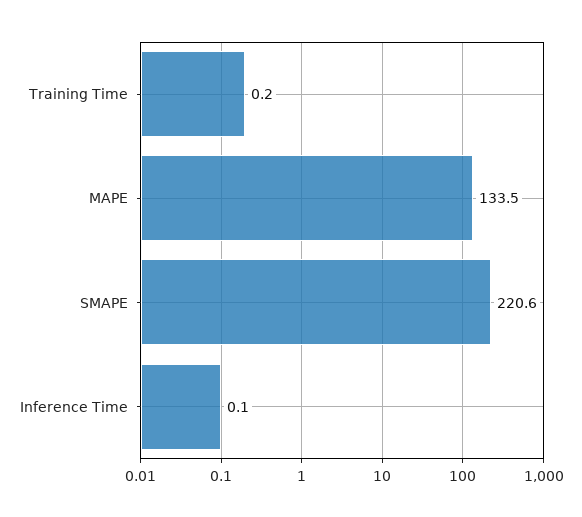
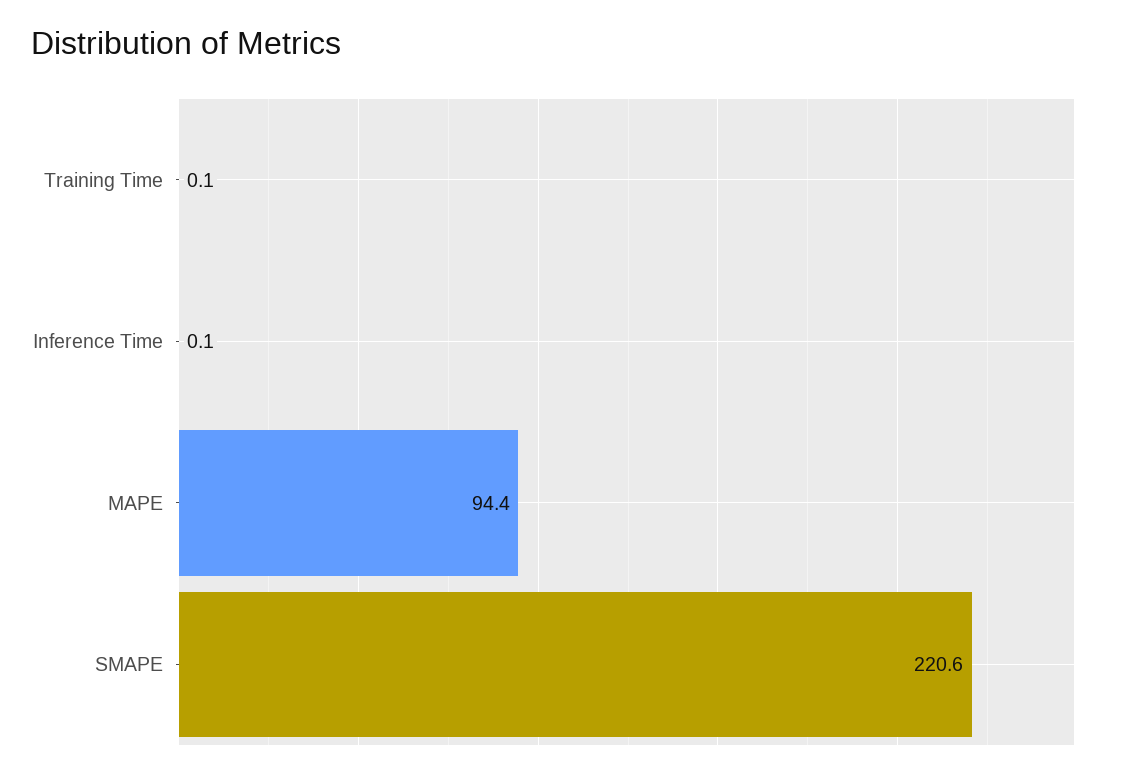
  {
-   "Training Time": 0.2,
+   "Training Time": 0.1,
-   "MAPE": 133.5,
+   "MAPE": 94.4,
    "SMAPE": 220.6,
    "Inference Time": 0.1
  }

